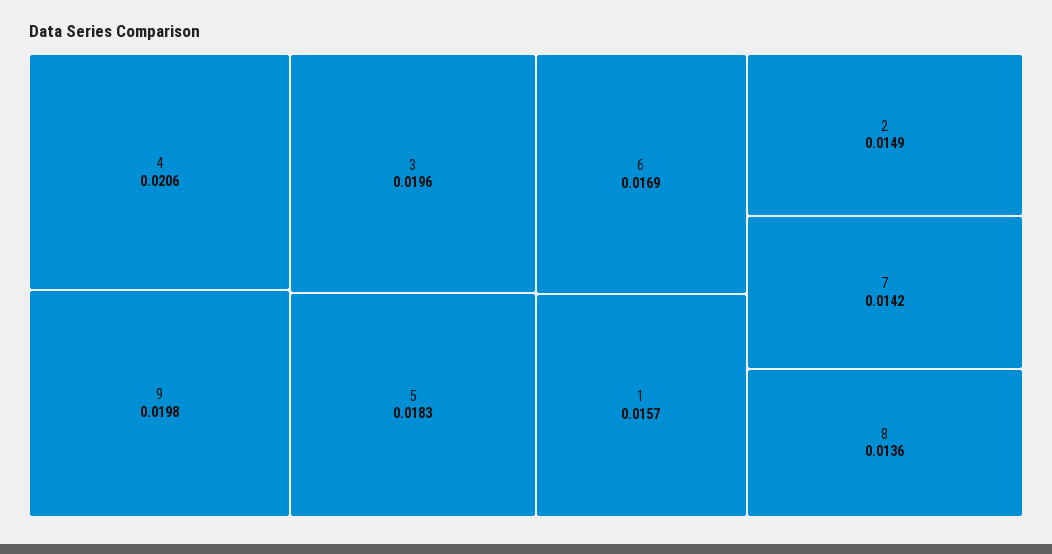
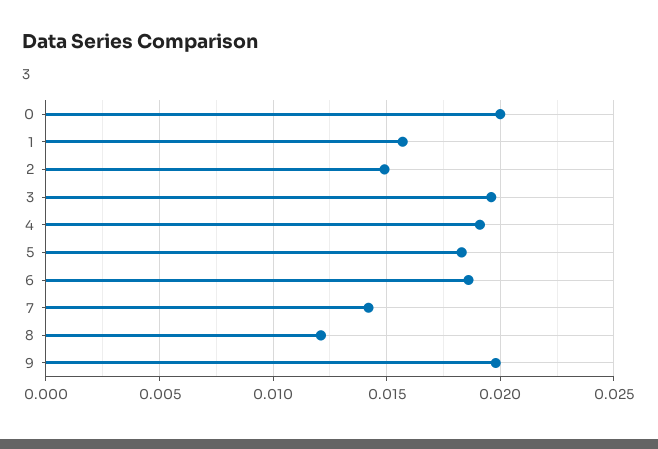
  {
-   "4": 0.0206,
+   "4": 0.019,
    "9": 0.0198,
    "3": 0.0196,
    "5": 0.0183,
-   "6": 0.0169,
+   "6": 0.0185,
    "1": 0.0157,
    "2": 0.0149,
    "7": 0.0142,
-   "8": 0.0136
+   "8": 0.012,
+   "0": 0.02
  }

